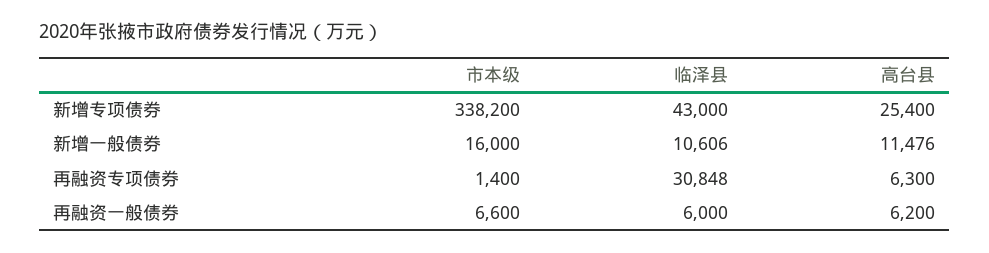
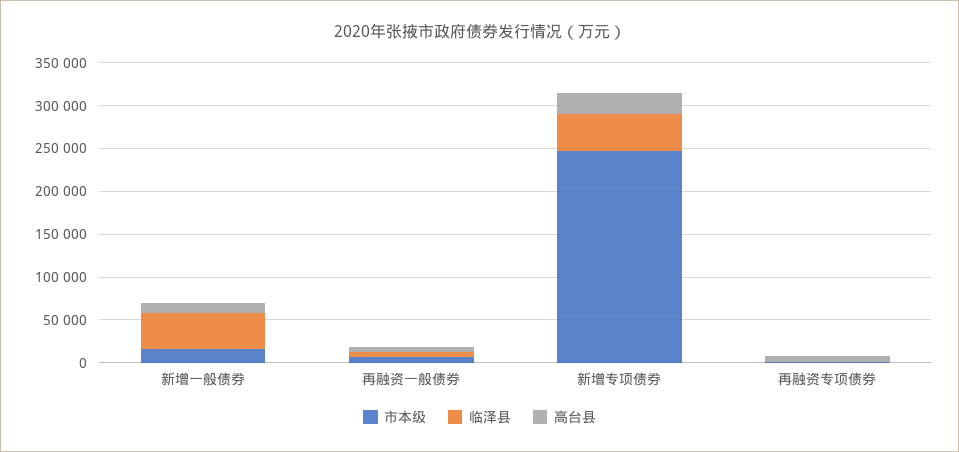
  {
    "市本级": {
-     "新增专项债券": 338200,
+     "新增专项债券": 250000,
      "新增一般债券": 16000,
      "再融资专项债券": 1400,
      "再融资一般债券": 6600
    },
    "临泽县": {
      "新增专项债券": 43000,
-     "新增一般债券": 10606,
+     "新增一般债券": 40000,
-     "再融资专项债券": 30848,
+     "再融资专项债券": 0,
      "再融资一般债券": 6000
    },
    "高台县": {
      "新增专项债券": 25400,
      "新增一般债券": 11476,
      "再融资专项债券": 6300,
      "再融资一般债券": 6200
    }
  }

